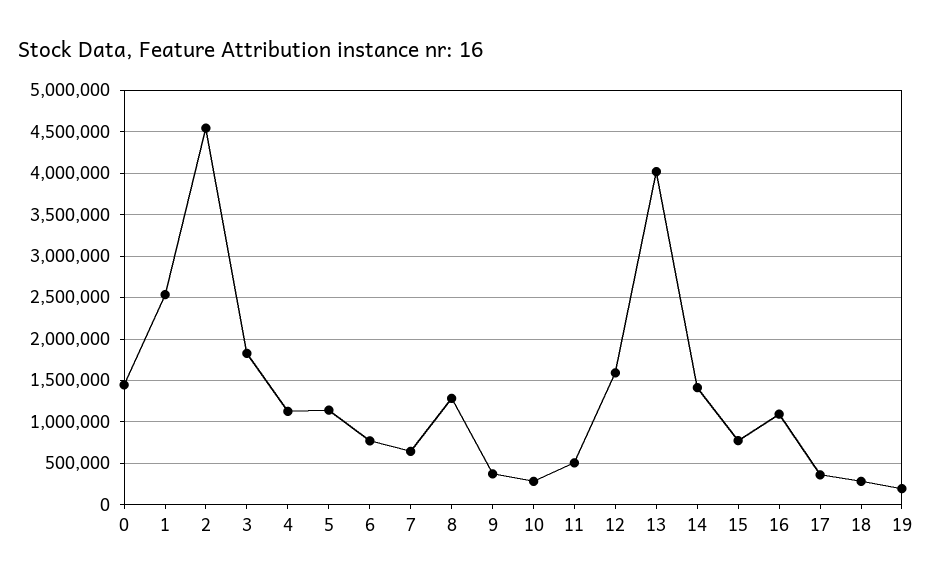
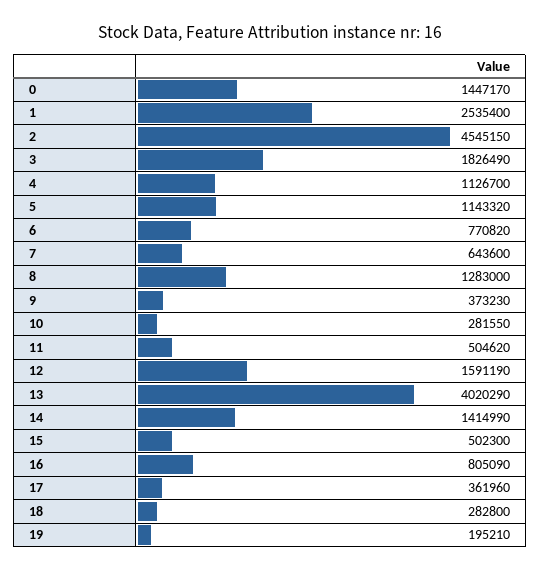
  {
    "0": 1447170,
    "1": 2535400,
    "2": 4545150,
    "3": 1826490,
    "4": 1126700,
    "5": 1143320,
    "6": 770820,
    "7": 643600,
    "8": 1283000,
    "9": 373230,
    "10": 281550,
    "11": 504620,
    "12": 1591190,
    "13": 4020290,
    "14": 1414990,
-   "15": 800000,
+   "15": 502300,
-   "16": 1100000,
+   "16": 805090,
    "17": 361960,
    "18": 282800,
    "19": 195210
  }

